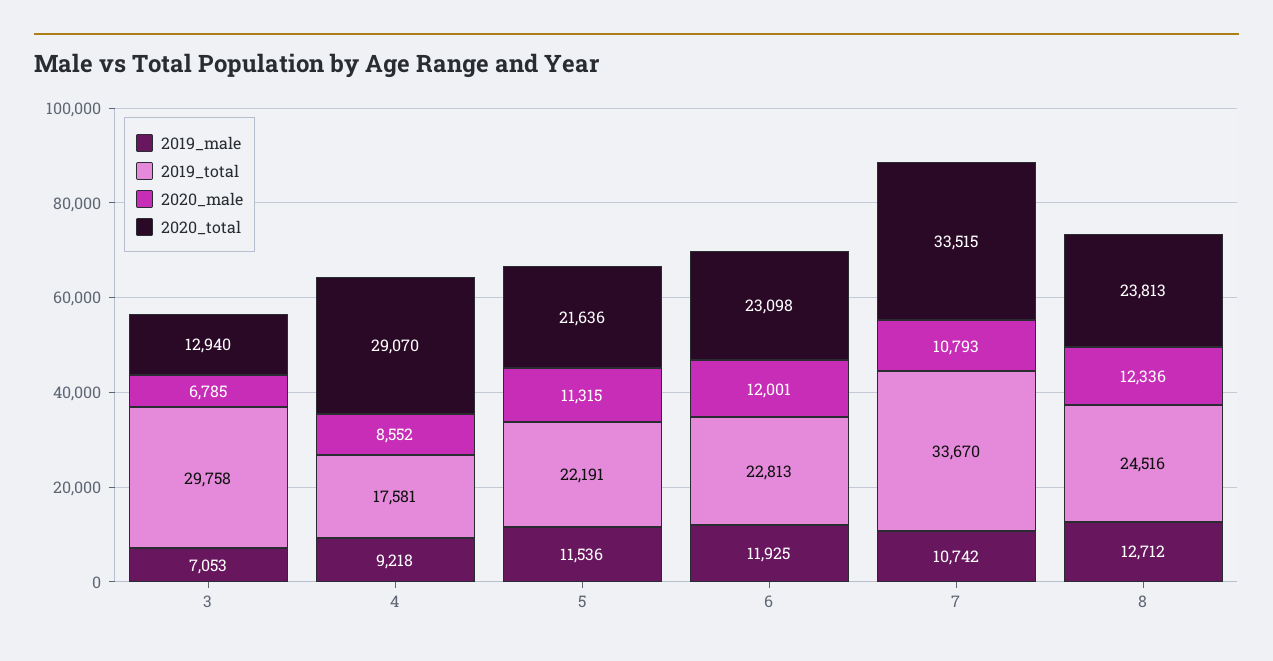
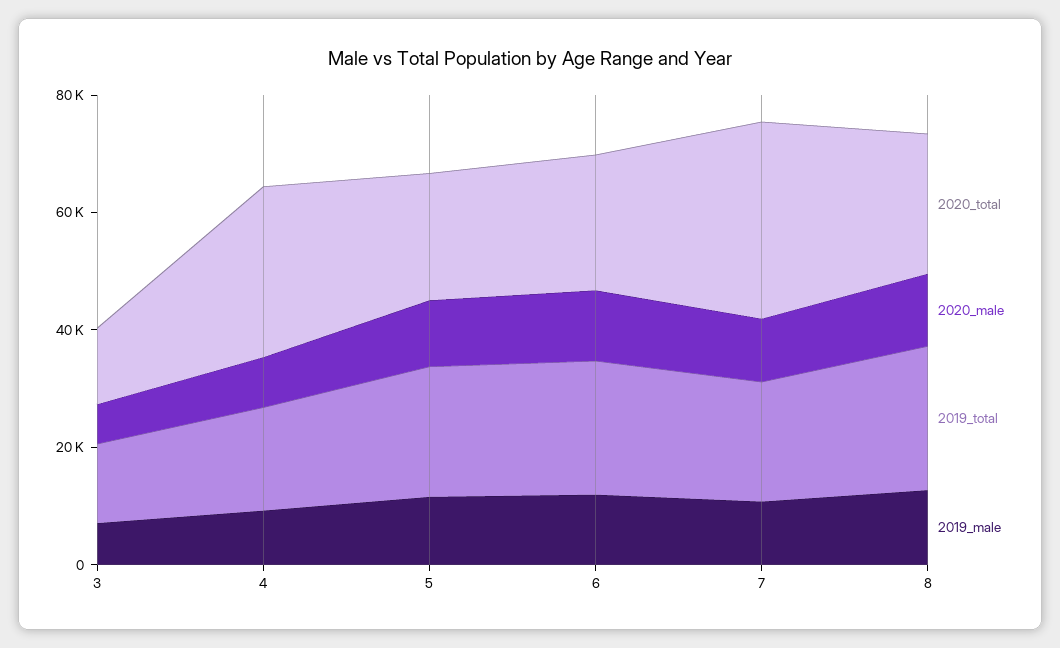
  {
    "2019_male": {
      "3": 7053,
      "4": 9218,
      "5": 11536,
      "6": 11925,
      "7": 10742,
      "8": 12712
    },
    "2019_total": {
-     "3": 29758,
+     "3": 15000,
      "4": 17581,
      "5": 22191,
      "6": 22813,
-     "7": 33670,
+     "7": 20000,
      "8": 24516
    },
    "2020_male": {
      "3": 6785,
      "4": 8552,
      "5": 11315,
      "6": 12001,
      "7": 10793,
      "8": 12336
    },
    "2020_total": {
      "3": 12940,
      "4": 29070,
      "5": 21636,
      "6": 23098,
      "7": 33515,
      "8": 23813
    }
  }

